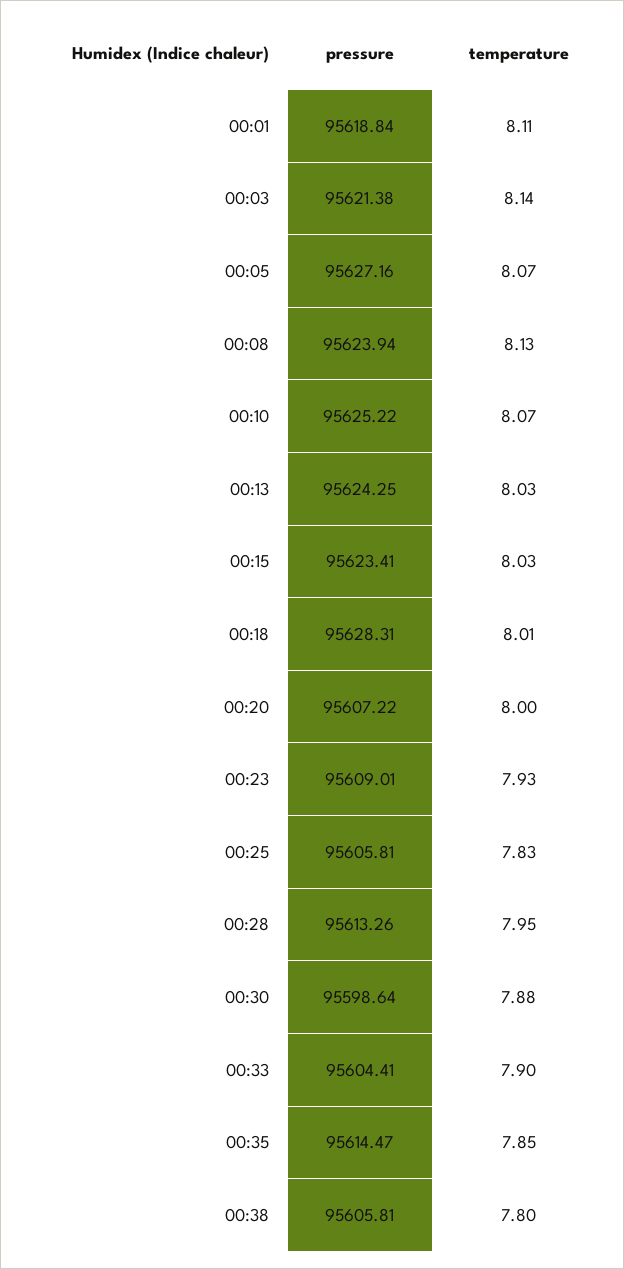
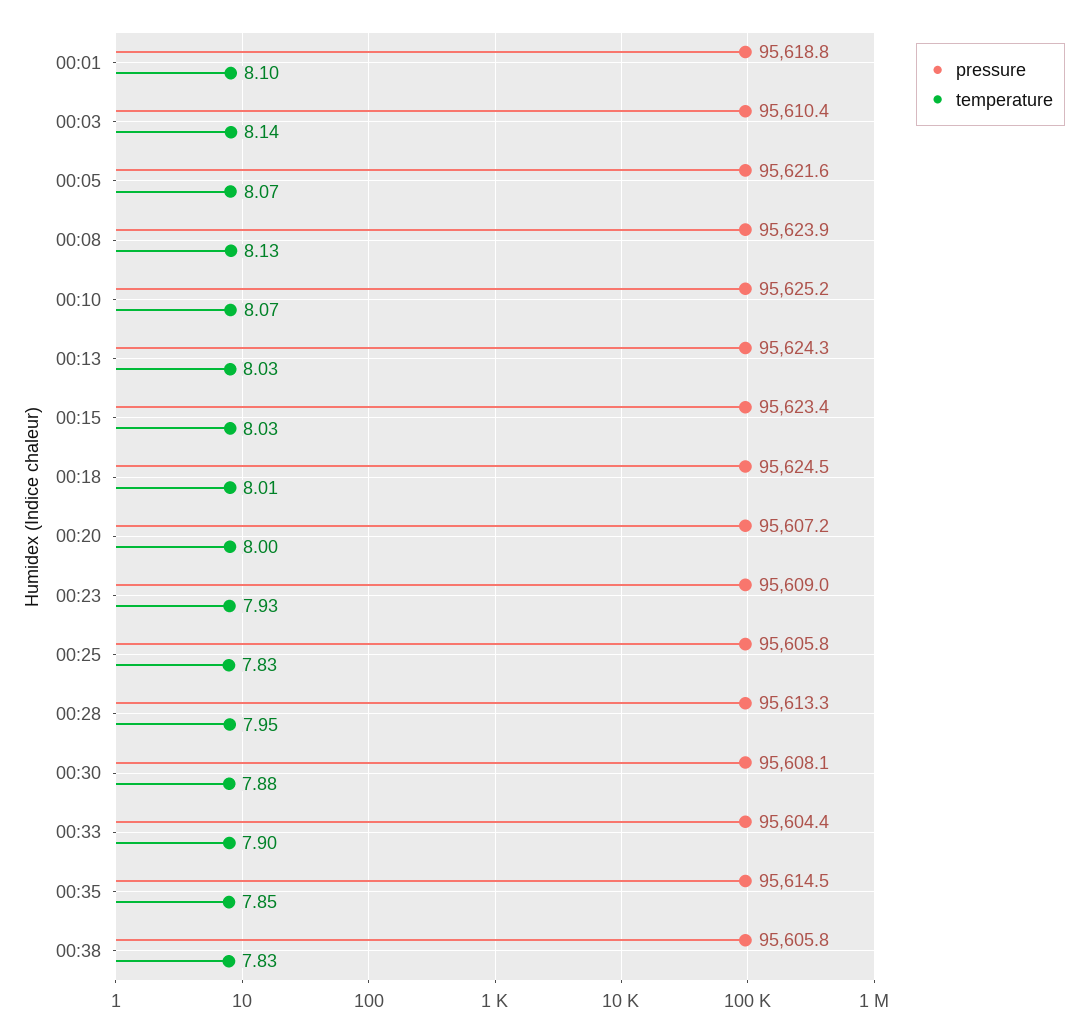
  {
    "pressure": {
      "00:01": 95618.84,
-     "00:03": 95621.38,
+     "00:03": 95610.4,
-     "00:05": 95627.16,
+     "00:05": 95621.6,
      "00:08": 95623.94,
      "00:10": 95625.22,
      "00:13": 95624.25,
      "00:15": 95623.41,
-     "00:18": 95628.31,
+     "00:18": 95624.5,
      "00:20": 95607.22,
      "00:23": 95609.01,
      "00:25": 95605.81,
      "00:28": 95613.26,
-     "00:30": 95598.64,
+     "00:30": 95608.1,
      "00:33": 95604.41,
      "00:35": 95614.47,
      "00:38": 95605.81
    },
    "temperature": {
-     "00:01": 8.11,
+     "00:01": 8.1,
      "00:03": 8.14,
      "00:05": 8.07,
      "00:08": 8.13,
      "00:10": 8.07,
      "00:13": 8.03,
      "00:15": 8.03,
      "00:18": 8.01,
      "00:20": 8,
      "00:23": 7.93,
      "00:25": 7.83,
      "00:28": 7.95,
      "00:30": 7.88,
      "00:33": 7.9,
      "00:35": 7.85,
-     "00:38": 7.8
+     "00:38": 7.83
    }
  }

